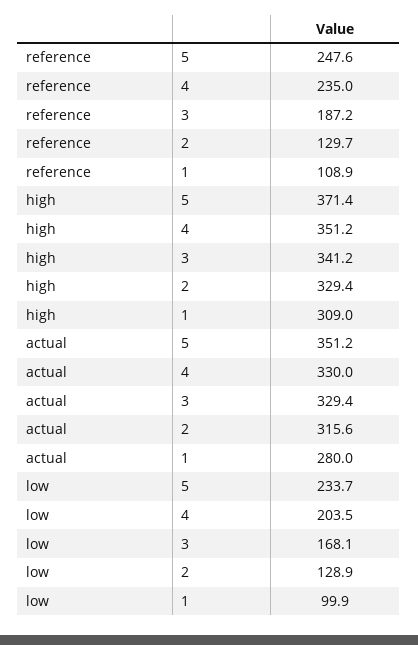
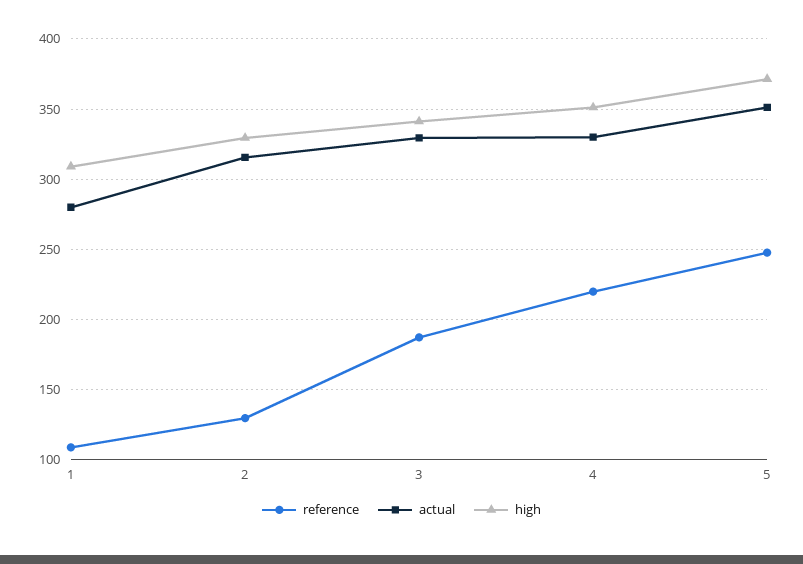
  {
    "reference": {
      "5": 247.6,
-     "4": 235,
+     "4": 220,
      "3": 187.2,
      "2": 129.7,
      "1": 108.9
    },
    "high": {
      "5": 371.4,
      "4": 351.2,
      "3": 341.2,
      "2": 329.4,
      "1": 309
    },
    "actual": {
      "5": 351.2,
      "4": 330,
      "3": 329.4,
      "2": 315.6,
      "1": 280
-   },
+   }
-   "low": {
-     "5": 233.7,
-     "4": 203.5,
-     "3": 168.1,
-     "2": 128.9,
-     "1": 99.9
-   }
  }

